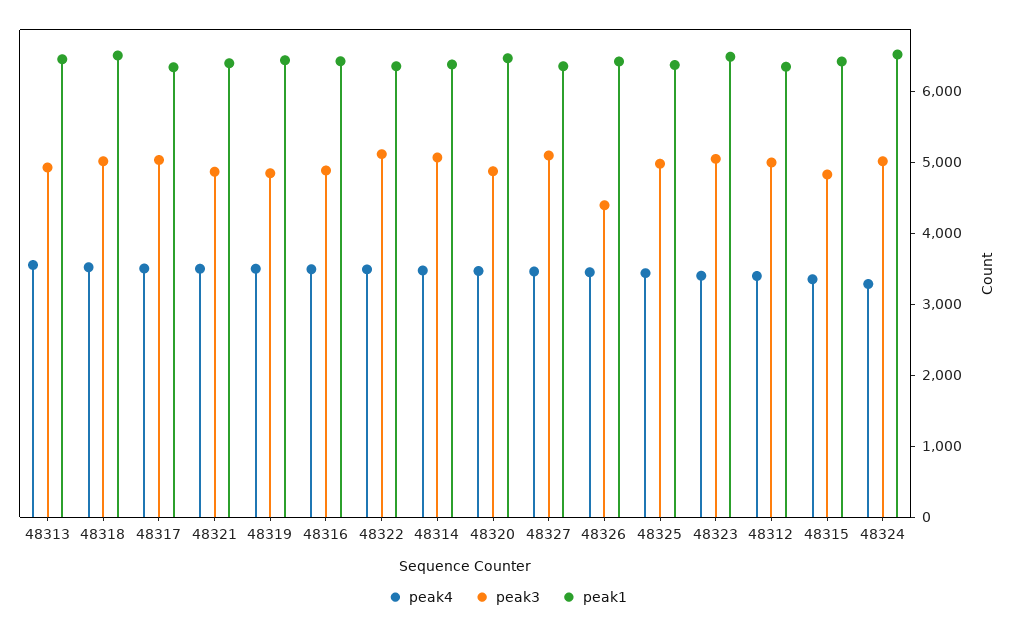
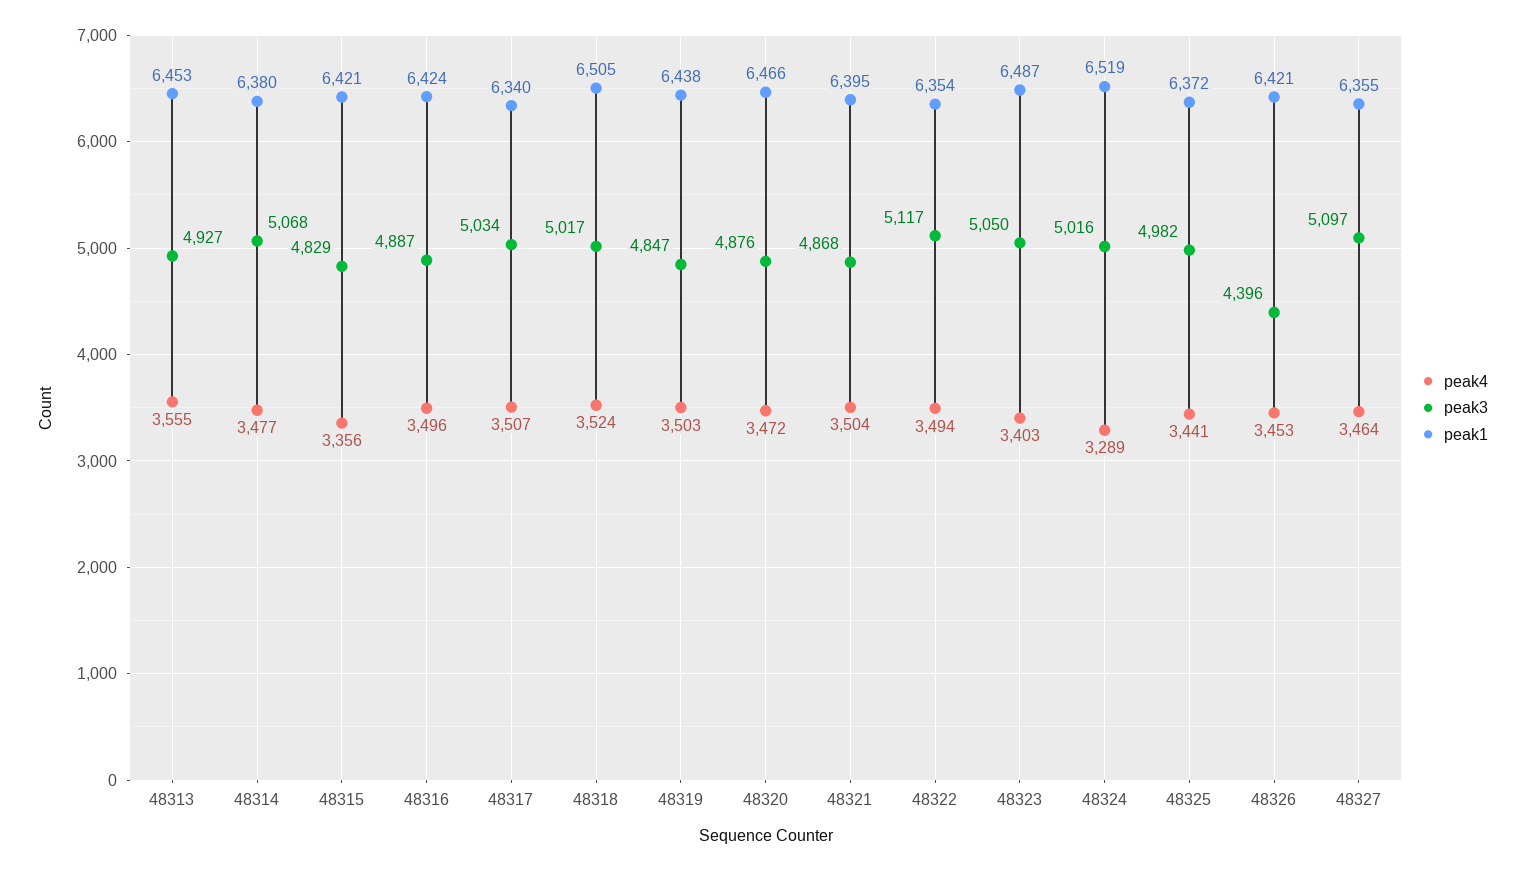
  {
    "peak4": {
      "48313": 3555,
      "48318": 3524,
      "48317": 3507,
      "48321": 3504,
      "48319": 3503,
      "48316": 3496,
      "48322": 3494,
      "48314": 3477,
      "48320": 3472,
      "48327": 3464,
      "48326": 3453,
      "48325": 3441,
      "48323": 3403,
-     "48312": 3400,
      "48315": 3356,
      "48324": 3289
    },
    "peak3": {
      "48313": 4927,
      "48318": 5017,
      "48317": 5034,
      "48321": 4868,
      "48319": 4847,
      "48316": 4887,
      "48322": 5117,
      "48314": 5068,
      "48320": 4876,
      "48327": 5097,
      "48326": 4396,
      "48325": 4982,
      "48323": 5050,
-     "48312": 5000,
      "48315": 4829,
      "48324": 5016
    },
    "peak1": {
      "48313": 6453,
      "48318": 6505,
      "48317": 6340,
      "48321": 6395,
      "48319": 6438,
      "48316": 6424,
      "48322": 6354,
      "48314": 6380,
      "48320": 6466,
      "48327": 6355,
      "48326": 6421,
      "48325": 6372,
      "48323": 6487,
-     "48312": 6400,
      "48315": 6421,
      "48324": 6519
    }
  }

